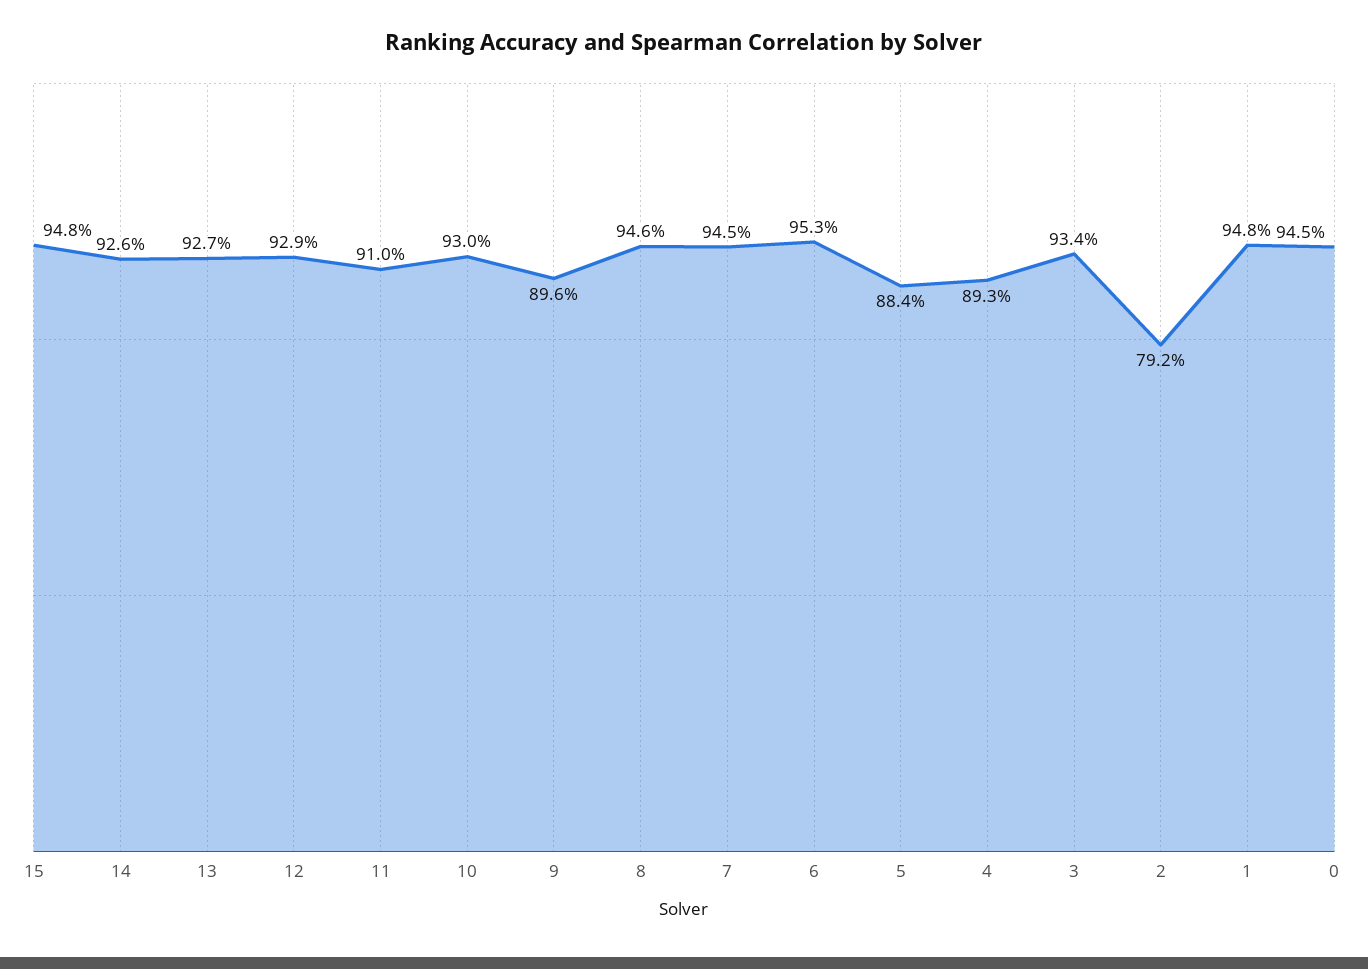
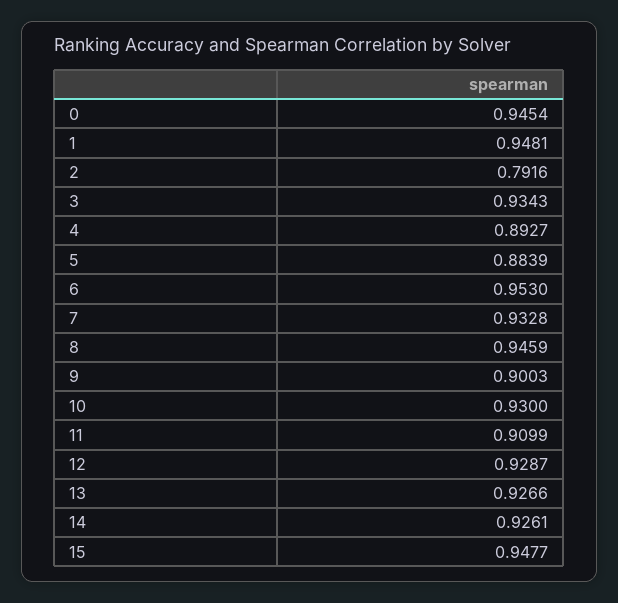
  {
    "15": 0.9477,
    "14": 0.9261,
    "13": 0.9266,
    "12": 0.9287,
    "11": 0.9099,
    "10": 0.93,
-   "9": 0.896,
+   "9": 0.9003,
    "8": 0.9459,
-   "7": 0.945,
+   "7": 0.9328,
    "6": 0.953,
    "5": 0.8839,
    "4": 0.8927,
    "3": 0.9343,
    "2": 0.7916,
    "1": 0.9481,
    "0": 0.9454
  }

